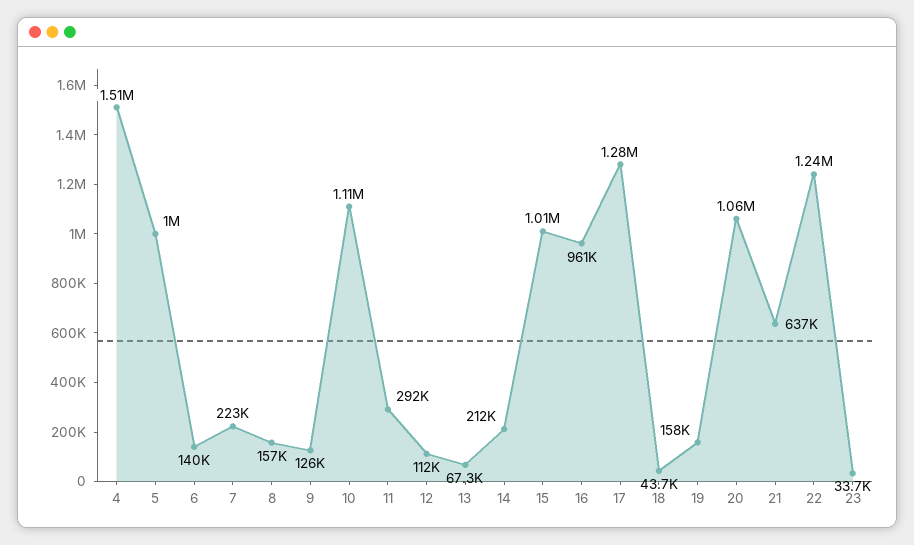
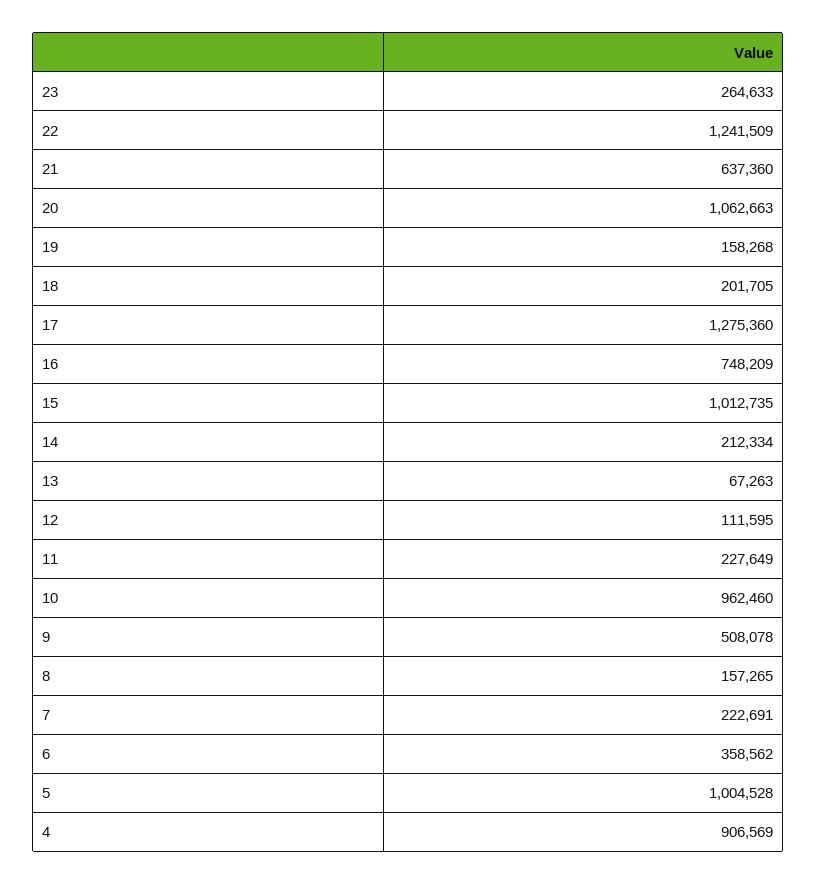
  {
-   "4": 1510000,
+   "4": 906569,
    "5": 1004528,
-   "6": 140000,
+   "6": 358562,
    "7": 222691,
    "8": 157265,
-   "9": 126000,
+   "9": 508078,
-   "10": 1110000,
+   "10": 962460,
-   "11": 292000,
+   "11": 227649,
    "12": 111595,
    "13": 67263,
    "14": 212334,
    "15": 1012735,
-   "16": 961000,
+   "16": 748209,
    "17": 1275360,
-   "18": 43700,
+   "18": 201705,
    "19": 158268,
    "20": 1062663,
    "21": 637360,
    "22": 1241509,
-   "23": 33700
+   "23": 264633
  }

